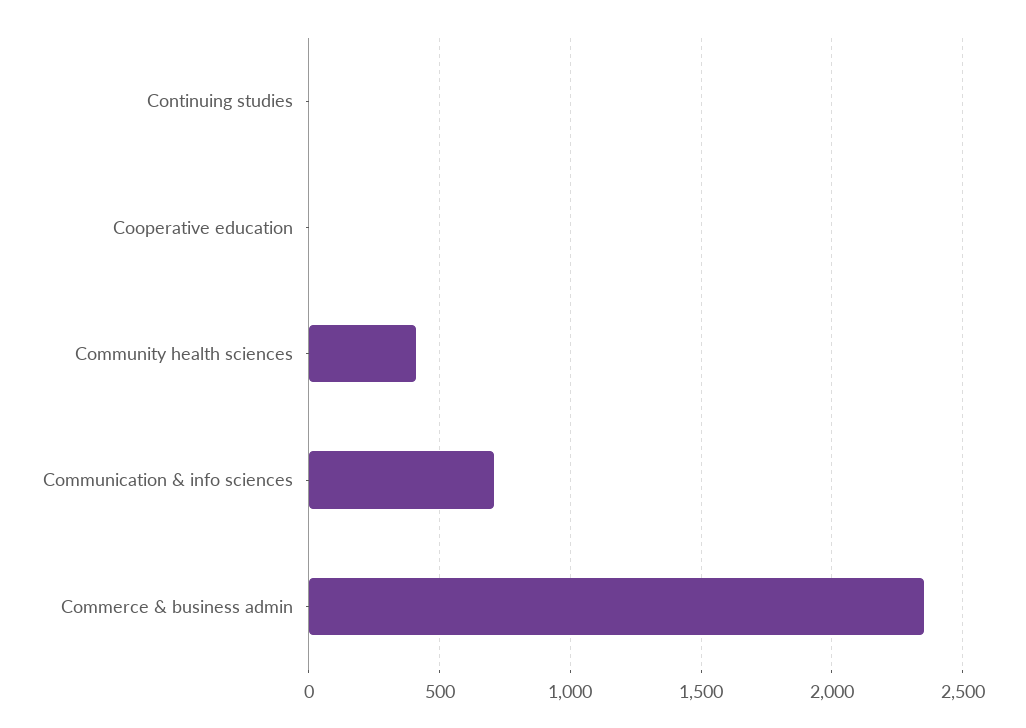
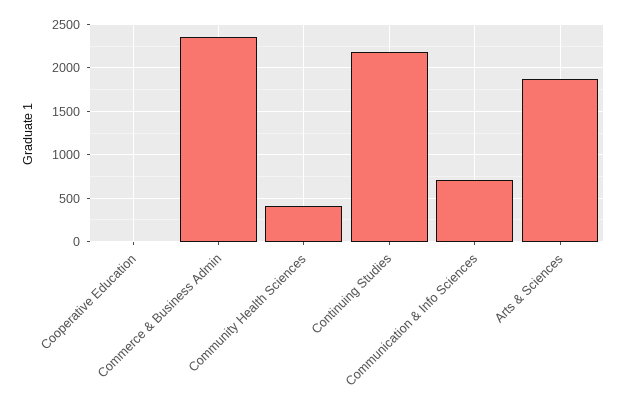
  {
-   "Continuing studies": 0,
+   "Continuing studies": 2200,
    "Cooperative education": 0,
    "Community health sciences": 400,
    "Communication & info sciences": 700,
-   "Commerce & business admin": 2350
+   "Commerce & business admin": 2350,
+   "Arts & Sciences": 1900
  }

